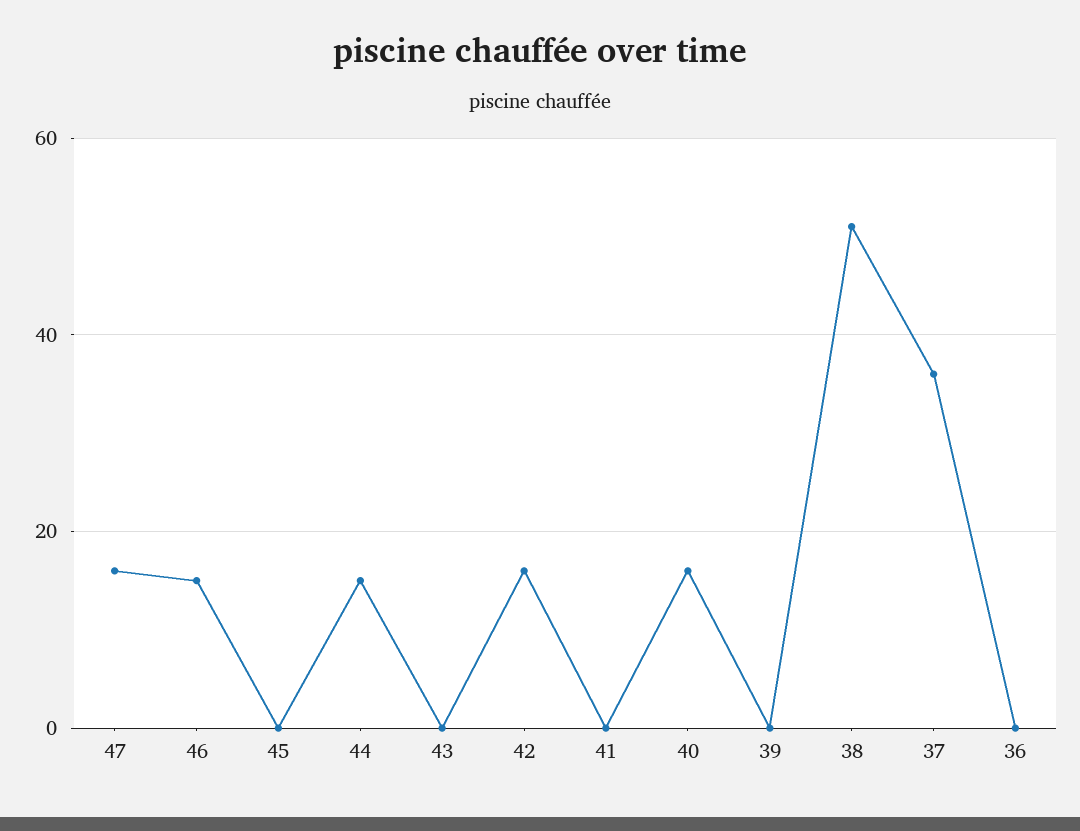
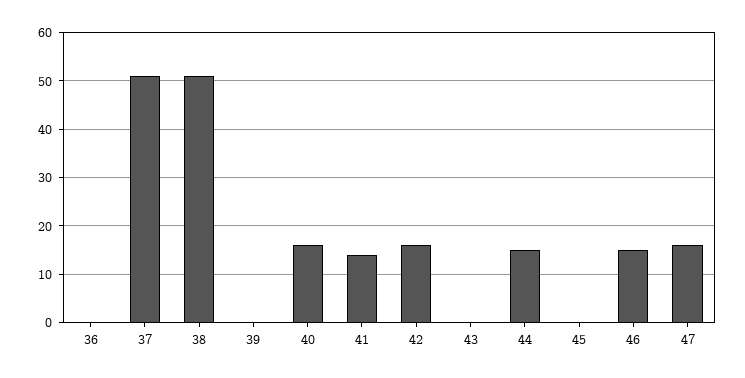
  {
    "47": 15,
    "46": 15,
    "45": 0,
    "44": 15,
    "43": 0,
    "42": 15,
-   "41": 0,
+   "41": 15,
    "40": 15,
    "39": 0,
    "38": 50,
-   "37": 35,
+   "37": 50,
    "36": 0
  }

